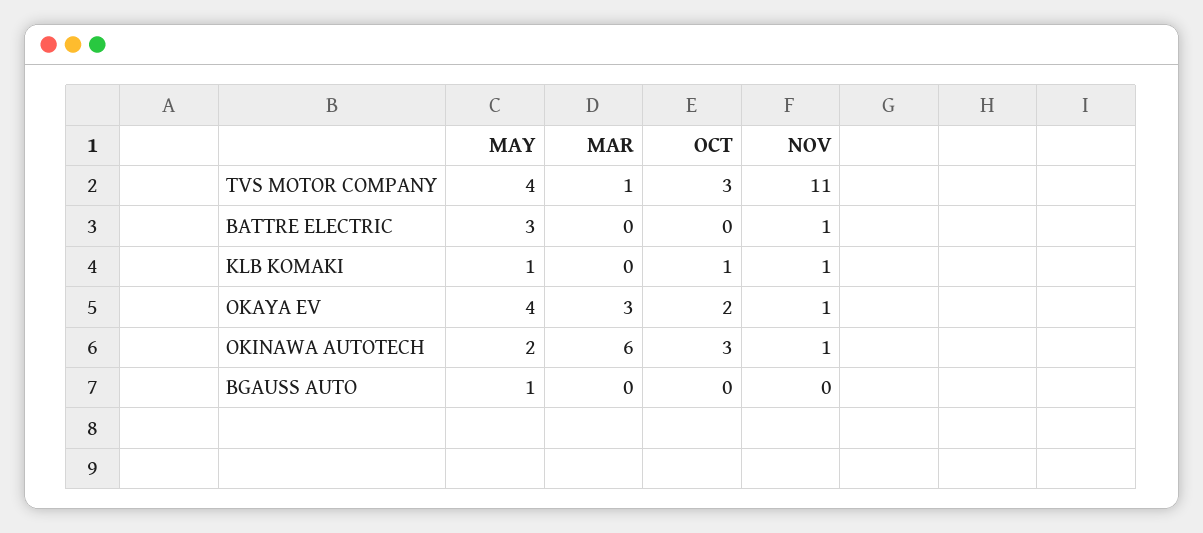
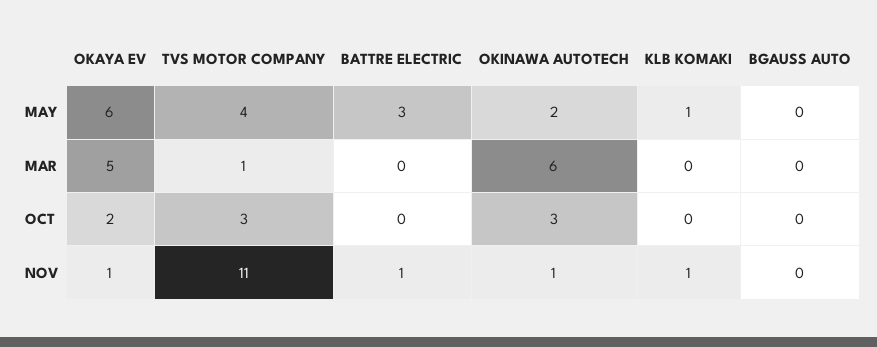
  {
    "MAY": {
      "TVS MOTOR COMPANY": 4,
      "BATTRE ELECTRIC": 3,
      "KLB KOMAKI": 1,
-     "OKAYA EV": 4,
+     "OKAYA EV": 6,
      "OKINAWA AUTOTECH": 2,
-     "BGAUSS AUTO": 1
+     "BGAUSS AUTO": 0
    },
    "MAR": {
      "TVS MOTOR COMPANY": 1,
      "BATTRE ELECTRIC": 0,
      "KLB KOMAKI": 0,
-     "OKAYA EV": 3,
+     "OKAYA EV": 5,
      "OKINAWA AUTOTECH": 6,
      "BGAUSS AUTO": 0
    },
    "OCT": {
      "TVS MOTOR COMPANY": 3,
      "BATTRE ELECTRIC": 0,
-     "KLB KOMAKI": 1,
+     "KLB KOMAKI": 0,
      "OKAYA EV": 2,
      "OKINAWA AUTOTECH": 3,
      "BGAUSS AUTO": 0
    },
    "NOV": {
      "TVS MOTOR COMPANY": 11,
      "BATTRE ELECTRIC": 1,
      "KLB KOMAKI": 1,
      "OKAYA EV": 1,
      "OKINAWA AUTOTECH": 1,
      "BGAUSS AUTO": 0
    }
  }

